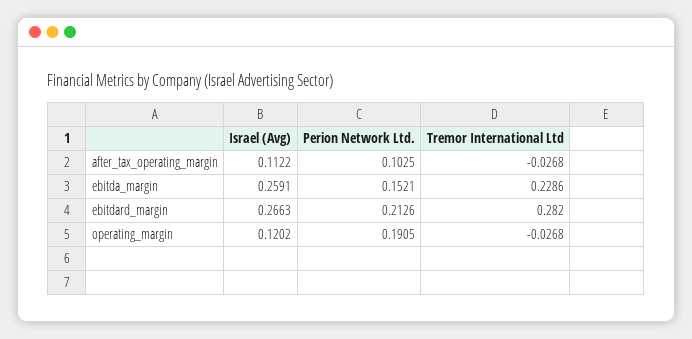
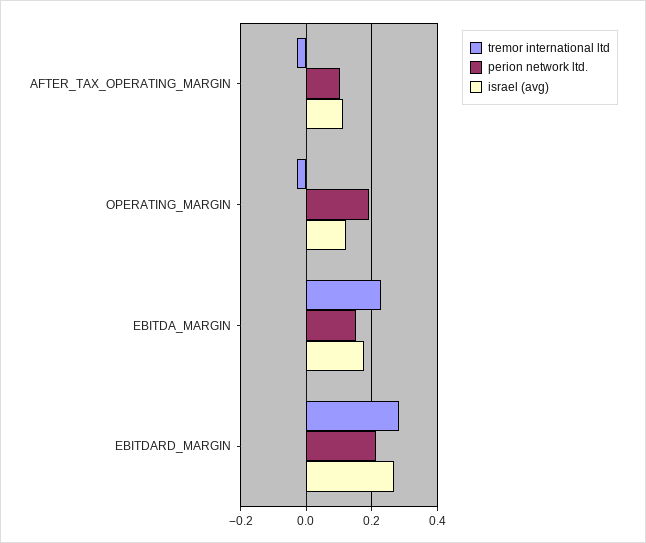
  {
    "Israel (Avg)": {
      "after_tax_operating_margin": 0.1122,
-     "ebitda_margin": 0.2591,
+     "ebitda_margin": 0.18,
      "ebitdard_margin": 0.2663,
      "operating_margin": 0.1202
    },
    "Perion Network Ltd.": {
      "after_tax_operating_margin": 0.1025,
      "ebitda_margin": 0.1521,
      "ebitdard_margin": 0.2126,
      "operating_margin": 0.1905
    },
    "Tremor International Ltd": {
      "after_tax_operating_margin": -0.0268,
      "ebitda_margin": 0.2286,
      "ebitdard_margin": 0.282,
      "operating_margin": -0.0268
    }
  }

